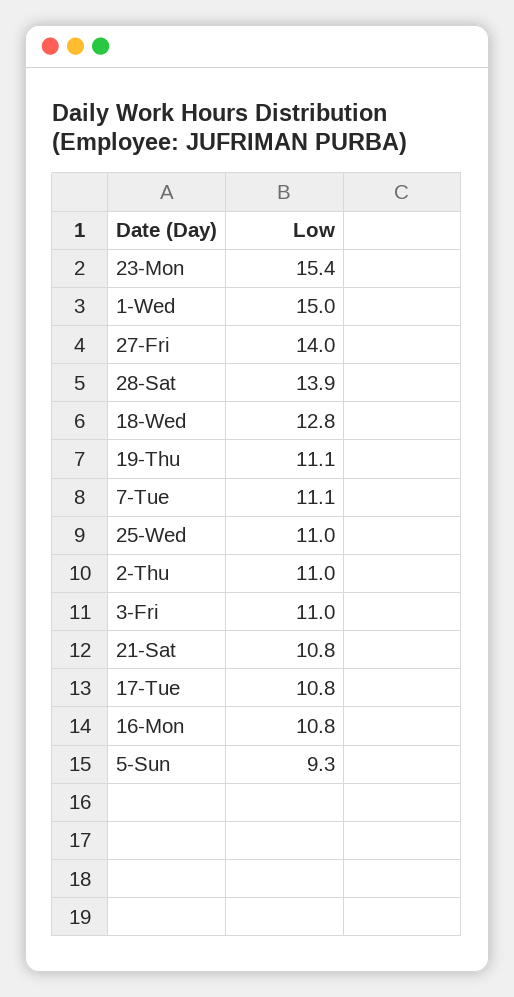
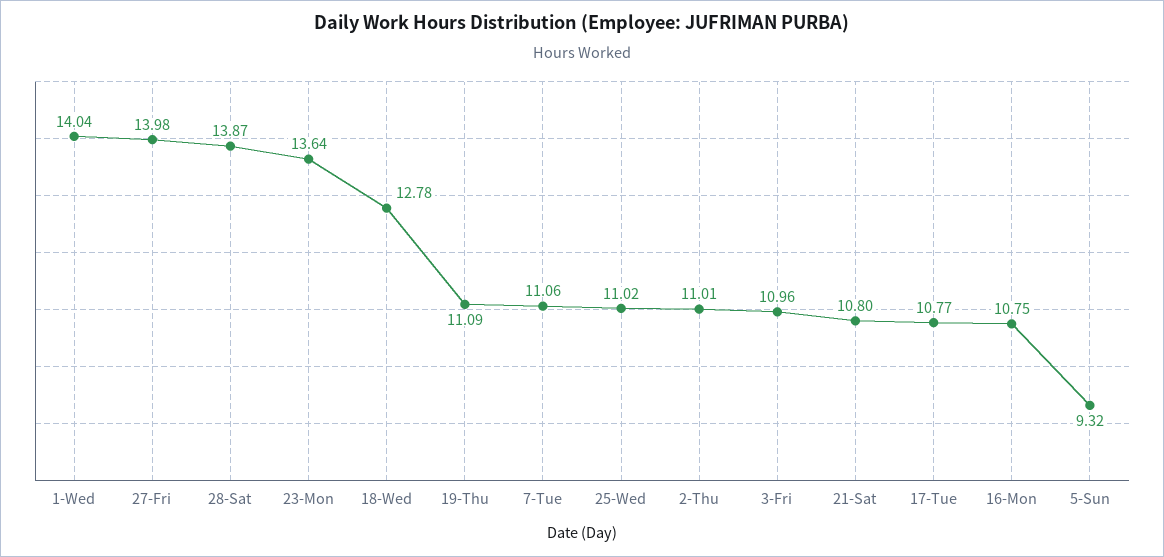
  {
-   "23-Mon": 15.4,
+   "23-Mon": 13.64,
-   "1-Wed": 15,
+   "1-Wed": 14.04,
    "27-Fri": 13.98,
    "28-Sat": 13.87,
    "18-Wed": 12.78,
    "19-Thu": 11.09,
    "7-Tue": 11.06,
    "25-Wed": 11.02,
    "2-Thu": 11.01,
    "3-Fri": 10.96,
    "21-Sat": 10.8,
    "17-Tue": 10.77,
    "16-Mon": 10.75,
    "5-Sun": 9.32
  }

